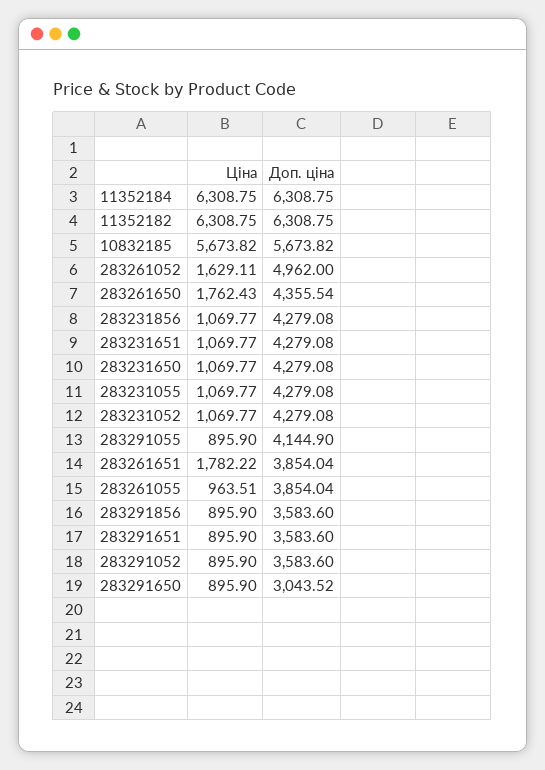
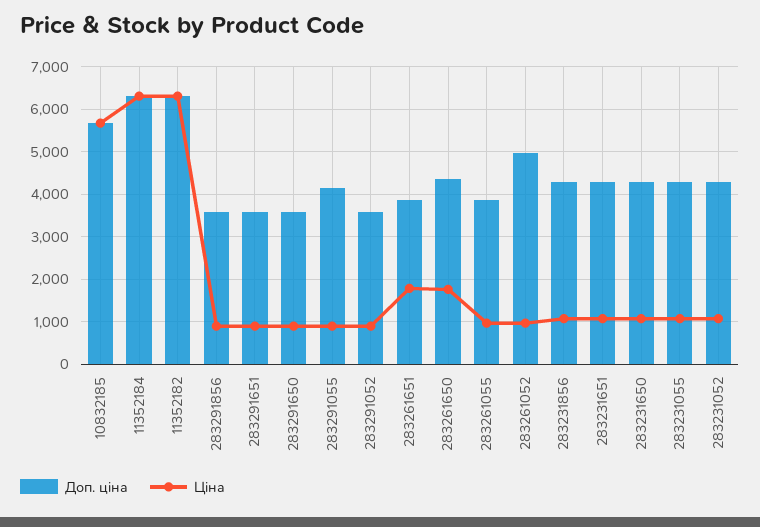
  {
    "Ціна": {
      "11352184": 6308.75,
      "11352182": 6308.75,
      "10832185": 5673.82,
-     "283261052": 1629.11,
+     "283261052": 1000,
      "283261650": 1762.43,
      "283231856": 1069.77,
      "283231651": 1069.77,
      "283231650": 1069.77,
      "283231055": 1069.77,
      "283231052": 1069.77,
      "283291055": 895.9,
      "283261651": 1782.22,
      "283261055": 963.51,
      "283291856": 895.9,
      "283291651": 895.9,
      "283291052": 895.9,
      "283291650": 895.9
    },
    "Доп. ціна": {
      "11352184": 6308.75,
      "11352182": 6308.75,
      "10832185": 5673.82,
      "283261052": 4962,
      "283261650": 4355.54,
      "283231856": 4279.08,
      "283231651": 4279.08,
      "283231650": 4279.08,
      "283231055": 4279.08,
      "283231052": 4279.08,
      "283291055": 4144.9,
      "283261651": 3854.04,
      "283261055": 3854.04,
      "283291856": 3583.6,
      "283291651": 3583.6,
      "283291052": 3583.6,
-     "283291650": 3043.52
+     "283291650": 3600
    }
  }

